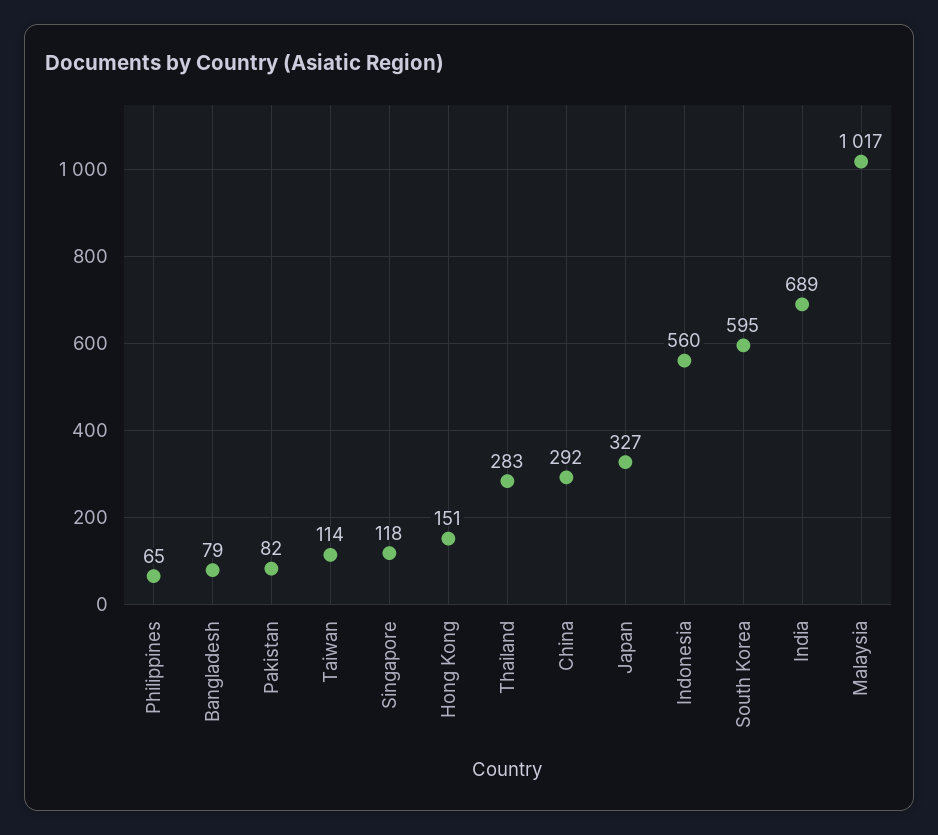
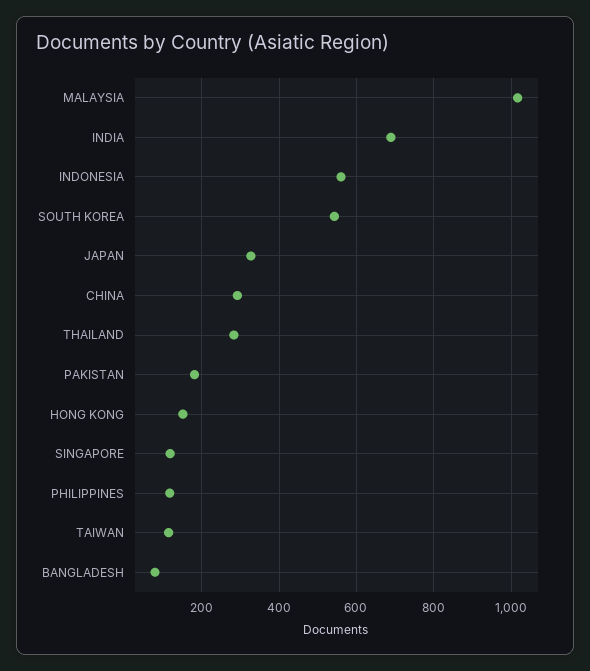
  {
-   "Philippines": 65,
+   "Philippines": 120,
    "Bangladesh": 79,
-   "Pakistan": 82,
+   "Pakistan": 180,
    "Taiwan": 114,
    "Singapore": 118,
    "Hong Kong": 151,
    "Thailand": 283,
    "China": 292,
    "Japan": 327,
    "Indonesia": 560,
-   "South Korea": 595,
+   "South Korea": 540,
    "India": 689,
    "Malaysia": 1017
  }

